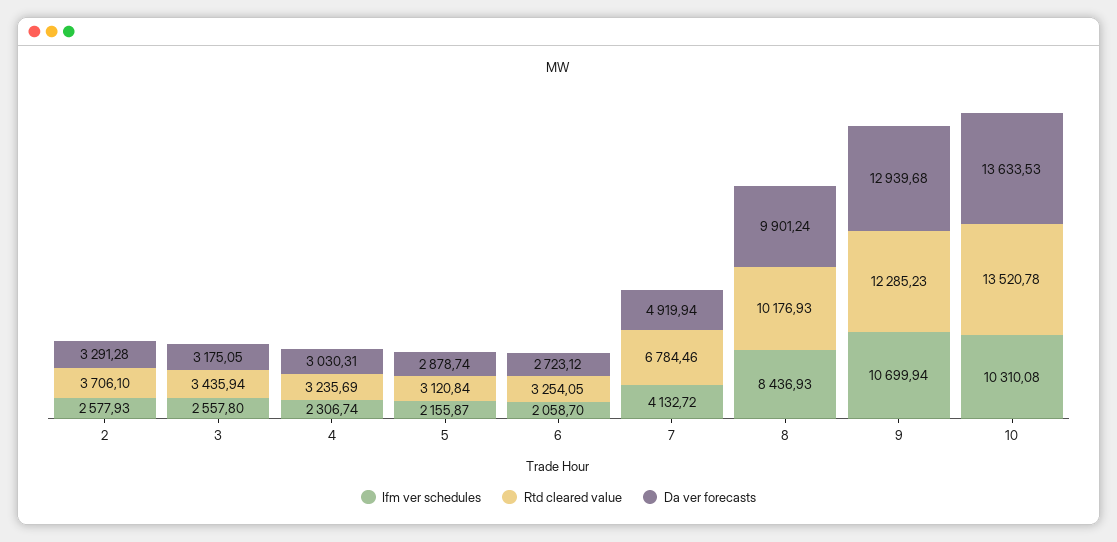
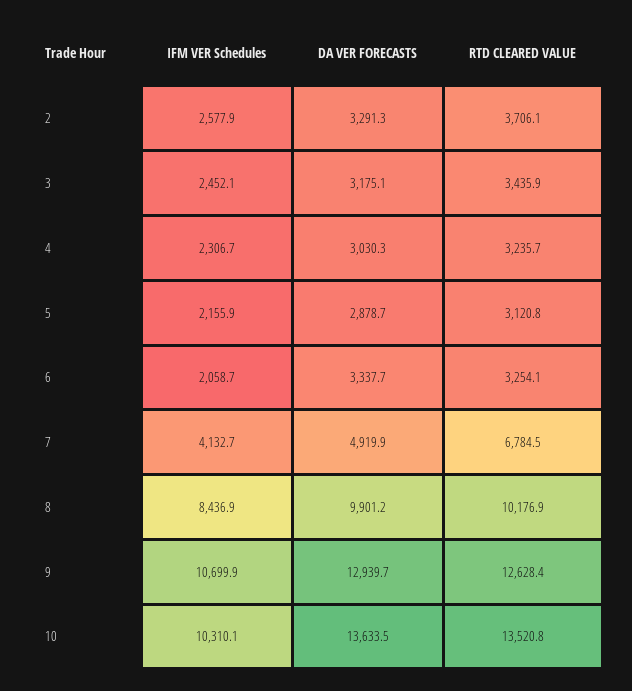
  {
    "Ifm ver schedules": {
      "2": 2577.93,
-     "3": 2557.8,
+     "3": 2452.1,
      "4": 2306.74,
      "5": 2155.87,
      "6": 2058.7,
      "7": 4132.72,
      "8": 8436.93,
      "9": 10699.94,
      "10": 10310.08
    },
    "Rtd cleared value": {
      "2": 3706.1,
      "3": 3435.94,
      "4": 3235.69,
      "5": 3120.84,
      "6": 3254.05,
      "7": 6784.46,
      "8": 10176.93,
-     "9": 12285.23,
+     "9": 12628.4,
      "10": 13520.78
    },
    "Da ver forecasts": {
      "2": 3291.28,
      "3": 3175.05,
      "4": 3030.31,
      "5": 2878.74,
-     "6": 2723.12,
+     "6": 3337.7,
      "7": 4919.94,
      "8": 9901.24,
      "9": 12939.68,
      "10": 13633.53
    }
  }

